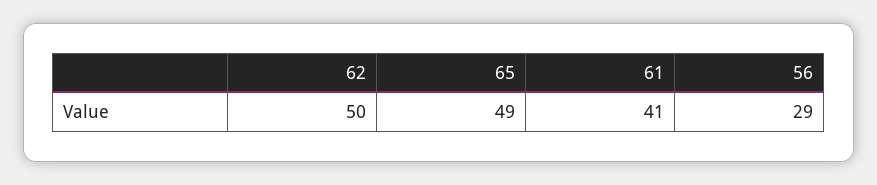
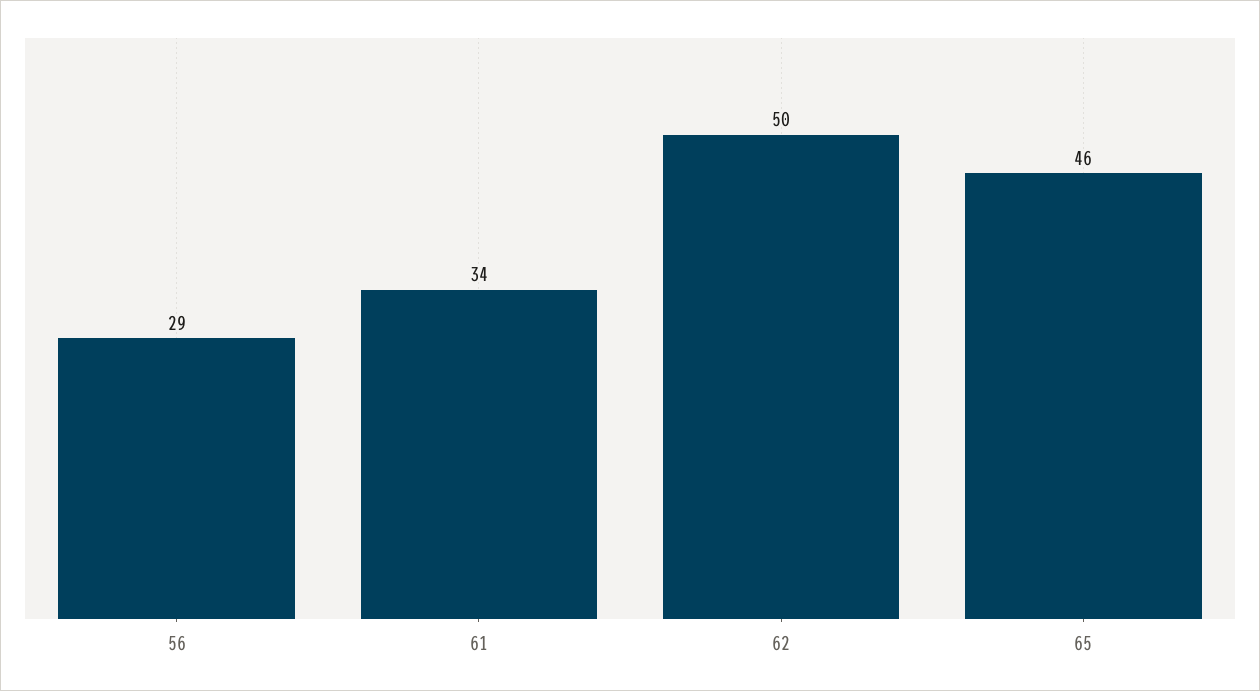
  {
    "62": 50,
-   "65": 49,
+   "65": 46,
-   "61": 41,
+   "61": 34,
    "56": 29
  }

